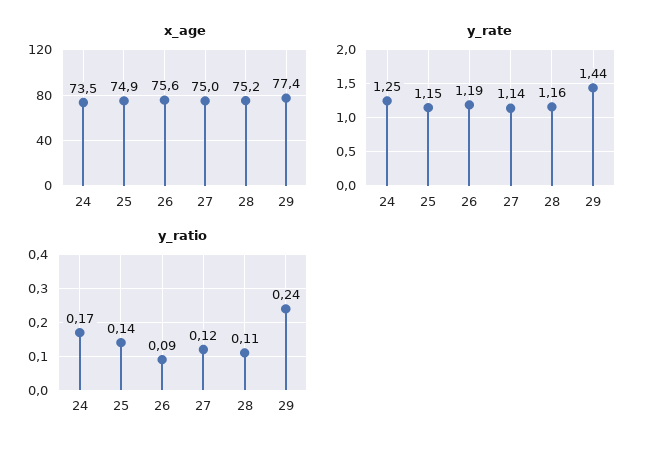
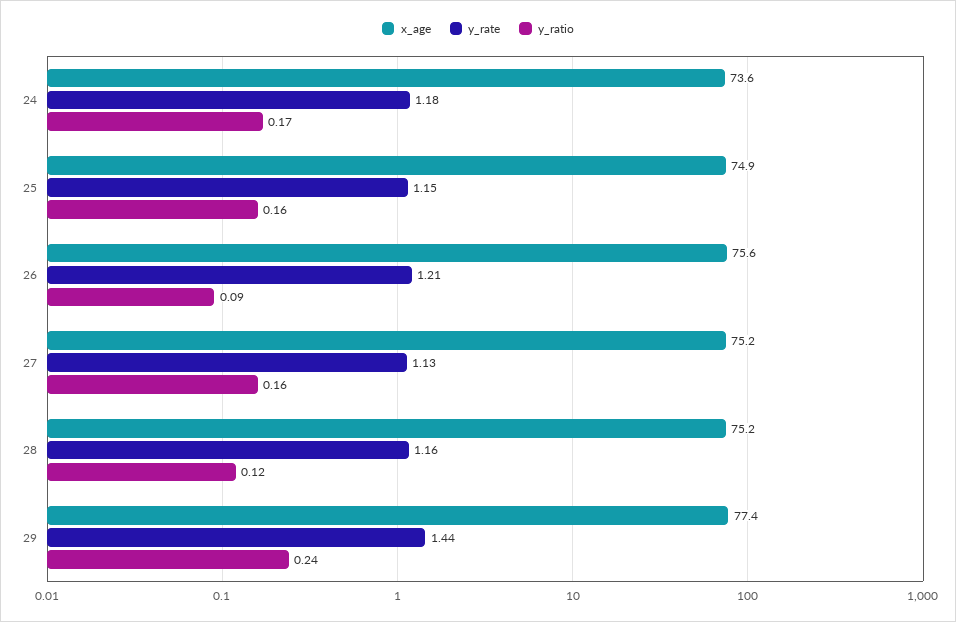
  {
    "x_age": {
-     "24": 73.5,
+     "24": 73.6,
      "25": 74.9,
      "26": 75.6,
-     "27": 75,
+     "27": 75.2,
      "28": 75.2,
      "29": 77.4
    },
    "y_rate": {
-     "24": 1.25,
+     "24": 1.18,
      "25": 1.15,
-     "26": 1.19,
+     "26": 1.21,
-     "27": 1.14,
+     "27": 1.13,
      "28": 1.16,
      "29": 1.44
    },
    "y_ratio": {
      "24": 0.17,
-     "25": 0.14,
+     "25": 0.16,
      "26": 0.09,
-     "27": 0.12,
+     "27": 0.16,
-     "28": 0.11,
+     "28": 0.12,
      "29": 0.24
    }
  }

